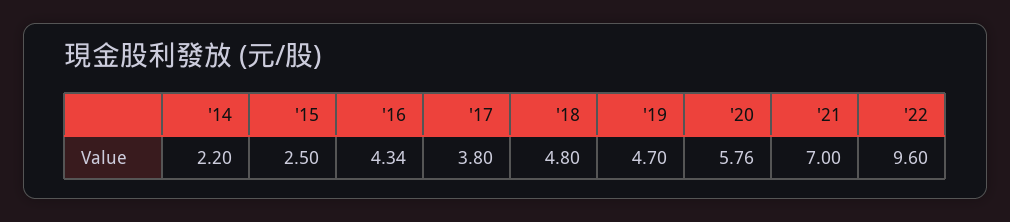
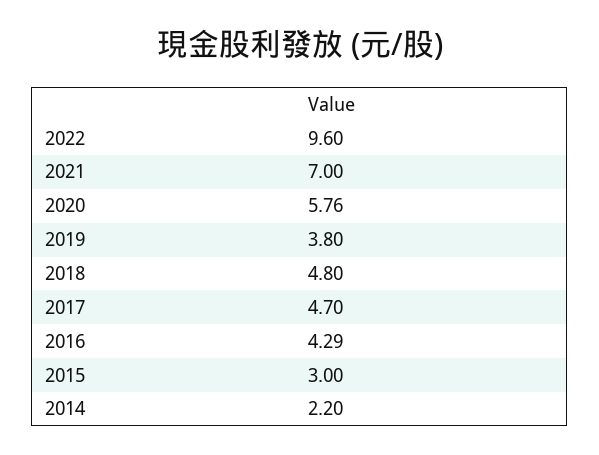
  {
    "'14": 2.2,
-   "'15": 2.5,
+   "'15": 3,
-   "'16": 4.34,
+   "'16": 4.29,
-   "'17": 3.8,
+   "'17": 4.7,
    "'18": 4.8,
-   "'19": 4.7,
+   "'19": 3.8,
    "'20": 5.76,
    "'21": 7,
    "'22": 9.6
  }

